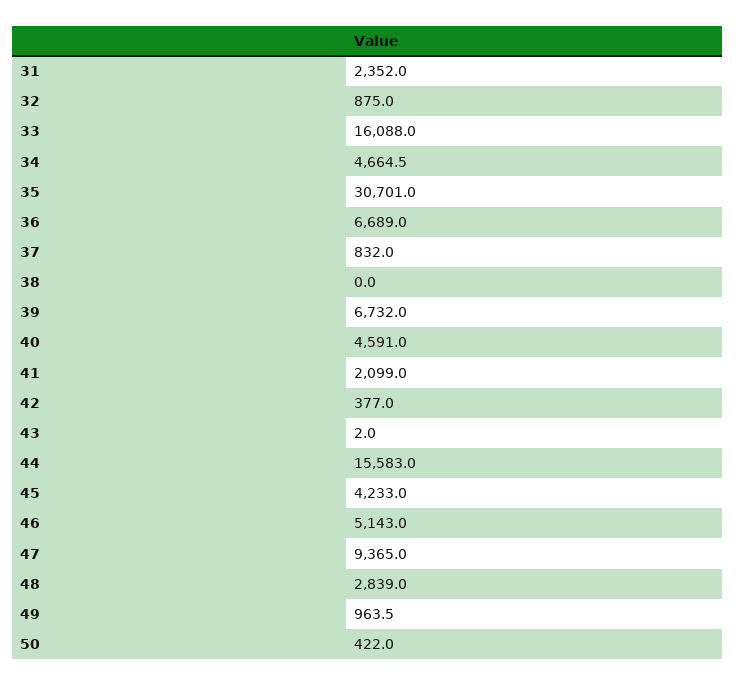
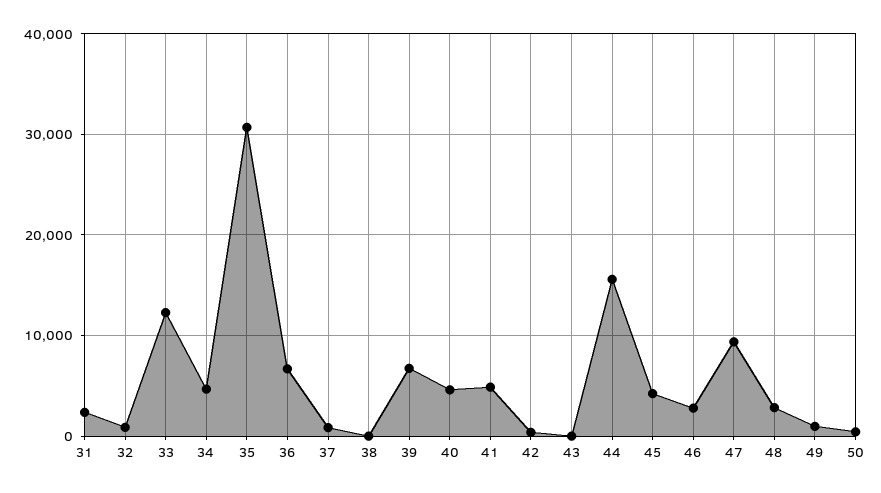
  {
    "31": 2352,
    "32": 875,
-   "33": 16088,
+   "33": 12000,
    "34": 4664.5,
    "35": 30701,
    "36": 6689,
    "37": 832,
    "38": 0,
    "39": 6732,
    "40": 4591,
-   "41": 2099,
+   "41": 5000,
    "42": 377,
    "43": 2,
    "44": 15583,
    "45": 4233,
-   "46": 5143,
+   "46": 3000,
    "47": 9365,
    "48": 2839,
    "49": 963.5,
    "50": 422
  }

